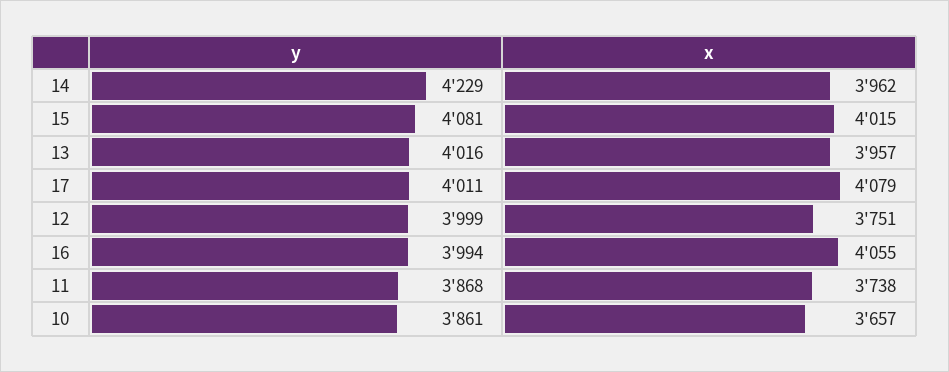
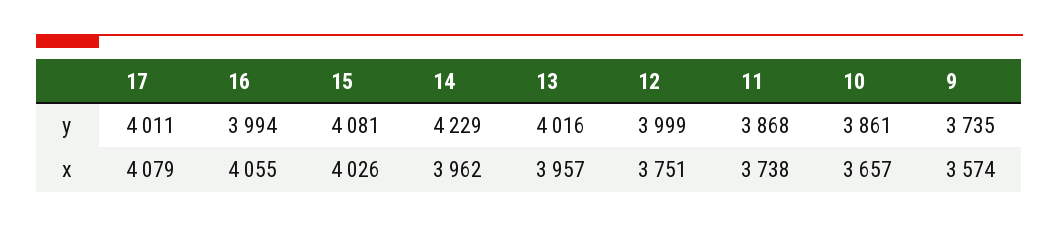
  {
    "y": {
      "14": 4229,
      "15": 4081,
      "13": 4016,
      "17": 4011,
      "12": 3999,
      "16": 3994,
      "11": 3868,
-     "10": 3861
+     "10": 3861,
+     "9": 3735
    },
    "x": {
      "14": 3962,
-     "15": 4015,
+     "15": 4026,
      "13": 3957,
      "17": 4079,
      "12": 3751,
      "16": 4055,
      "11": 3738,
-     "10": 3657
+     "10": 3657,
+     "9": 3574
    }
  }

